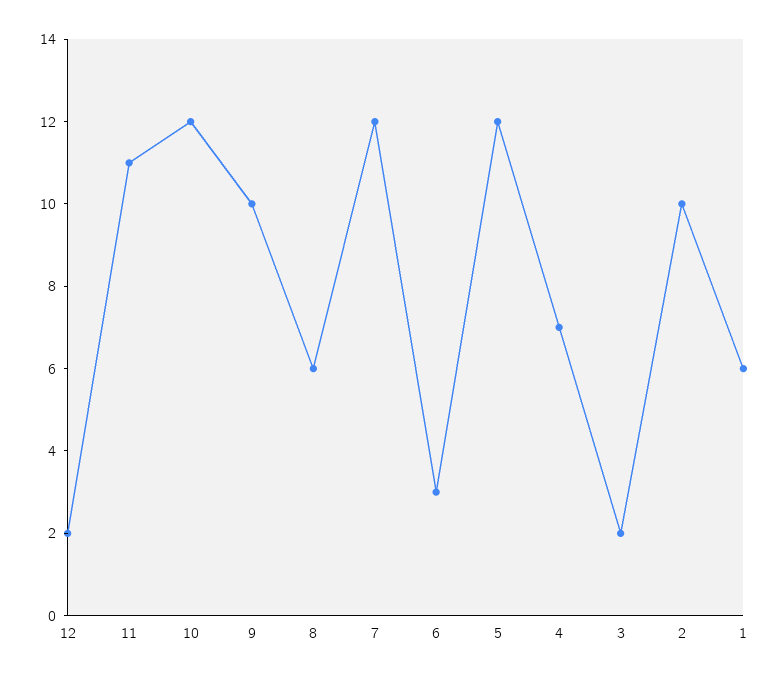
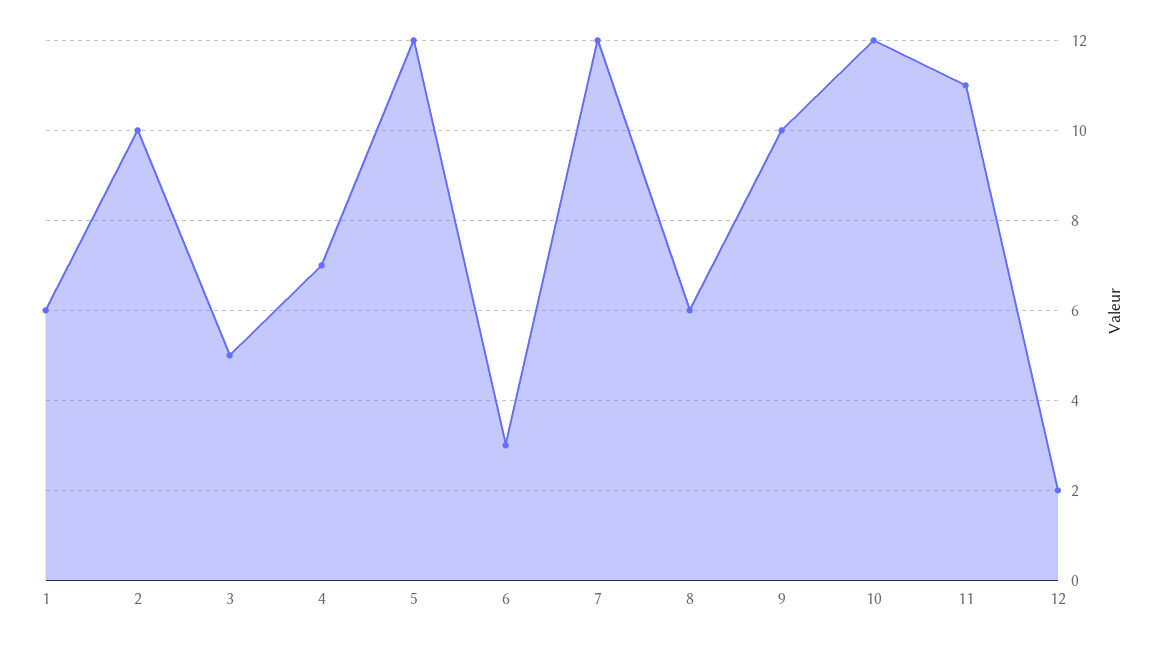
  {
    "12": 2,
    "11": 11,
    "10": 12,
    "9": 10,
    "8": 6,
    "7": 12,
    "6": 3,
    "5": 12,
    "4": 7,
-   "3": 2,
+   "3": 5,
    "2": 10,
    "1": 6
  }

